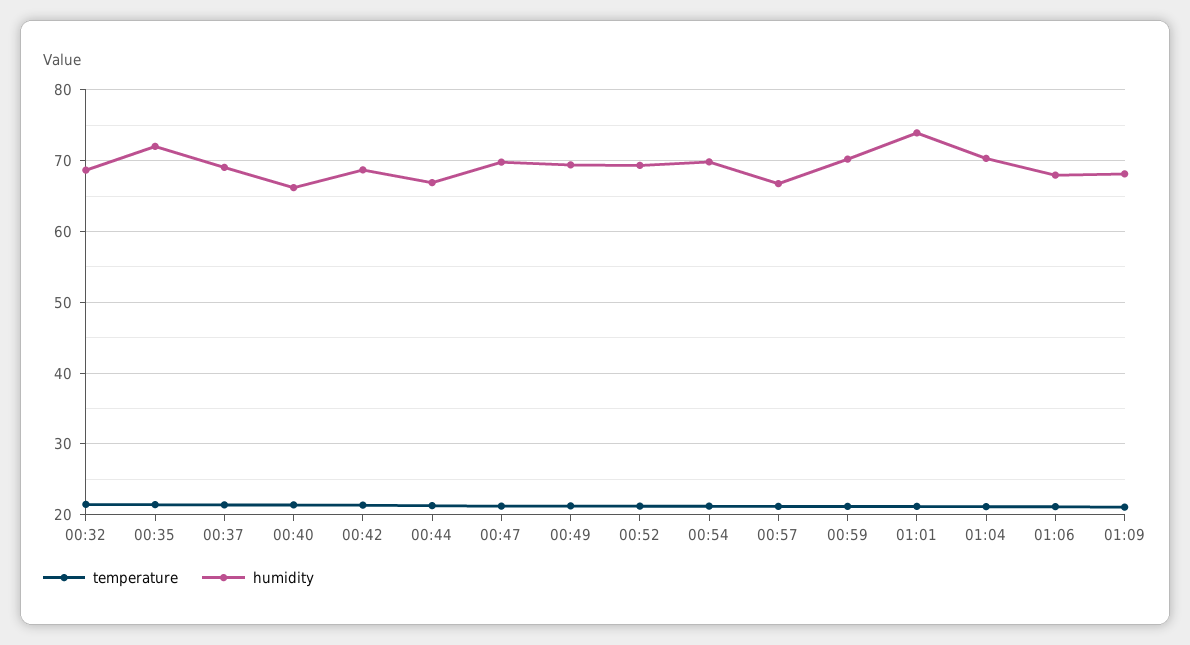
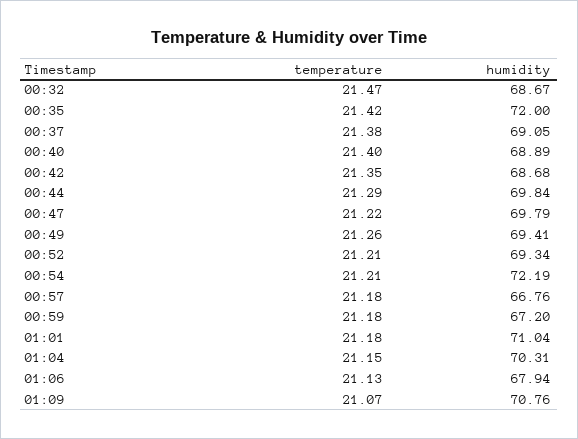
  {
    "temperature": {
      "00:32": 21.47,
      "00:35": 21.42,
      "00:37": 21.38,
      "00:40": 21.4,
      "00:42": 21.35,
      "00:44": 21.29,
      "00:47": 21.22,
      "00:49": 21.26,
      "00:52": 21.21,
      "00:54": 21.21,
      "00:57": 21.18,
      "00:59": 21.18,
      "01:01": 21.18,
      "01:04": 21.15,
      "01:06": 21.13,
      "01:09": 21.07
    },
    "humidity": {
      "00:32": 68.67,
      "00:35": 72,
      "00:37": 69.05,
-     "00:40": 66,
+     "00:40": 68.89,
      "00:42": 68.68,
-     "00:44": 67,
+     "00:44": 69.84,
      "00:47": 69.79,
      "00:49": 69.41,
      "00:52": 69.34,
-     "00:54": 70,
+     "00:54": 72.19,
      "00:57": 66.76,
-     "00:59": 70,
+     "00:59": 67.2,
-     "01:01": 74,
+     "01:01": 71.04,
      "01:04": 70.31,
      "01:06": 67.94,
-     "01:09": 68
+     "01:09": 70.76
    }
  }

